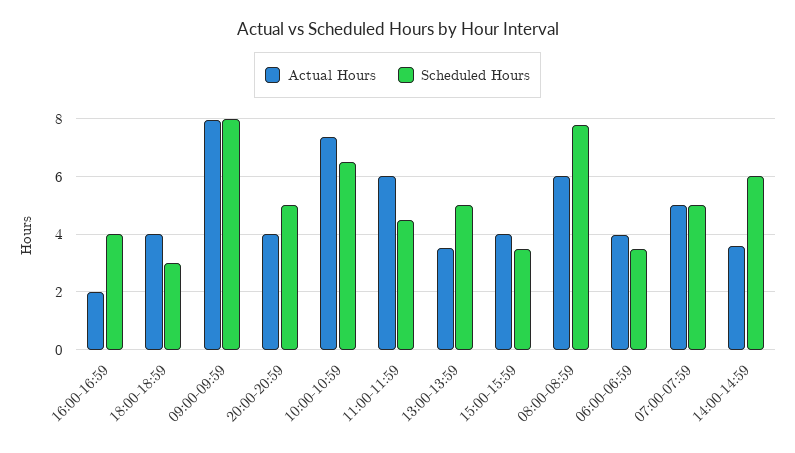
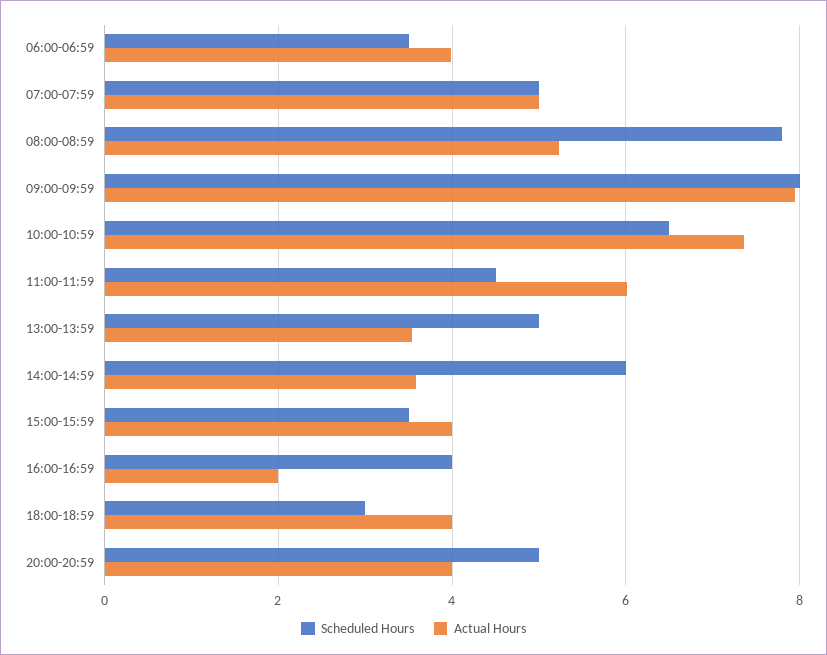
  {
    "Actual Hours": {
      "16:00-16:59": 2,
      "18:00-18:59": 4,
      "09:00-09:59": 8,
      "20:00-20:59": 4,
      "10:00-10:59": 7.4,
      "11:00-11:59": 6,
      "13:00-13:59": 3.6,
      "15:00-15:59": 4,
-     "08:00-08:59": 6,
+     "08:00-08:59": 5.2,
      "06:00-06:59": 4,
      "07:00-07:59": 5,
      "14:00-14:59": 3.6
    },
    "Scheduled Hours": {
      "16:00-16:59": 4,
      "18:00-18:59": 3,
      "09:00-09:59": 8,
      "20:00-20:59": 5,
      "10:00-10:59": 6.6,
      "11:00-11:59": 4.6,
      "13:00-13:59": 5,
      "15:00-15:59": 3.6,
      "08:00-08:59": 7.8,
      "06:00-06:59": 3.6,
      "07:00-07:59": 5,
      "14:00-14:59": 6
    }
  }

